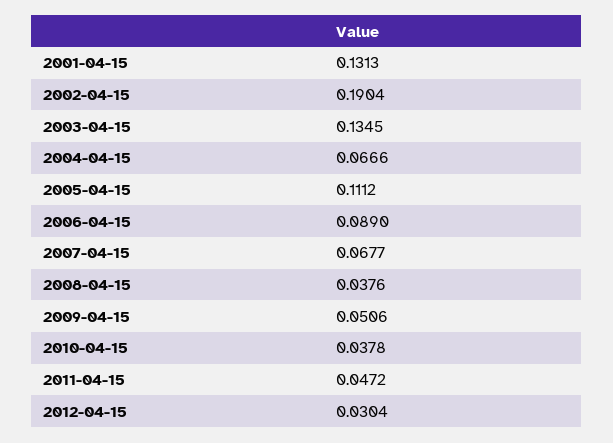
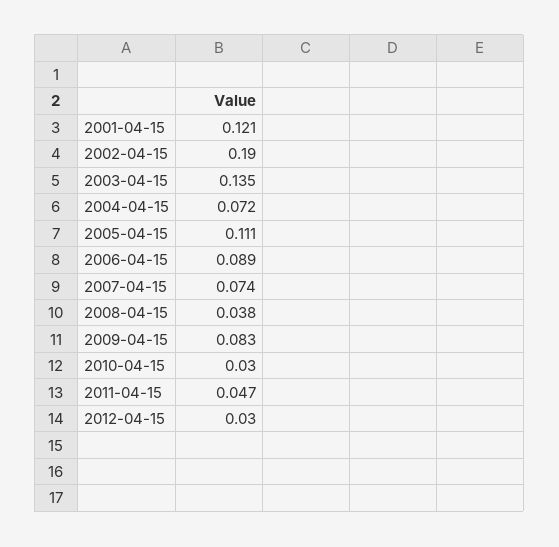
  {
-   "2001-04-15": 0.1313,
+   "2001-04-15": 0.121,
    "2002-04-15": 0.1904,
    "2003-04-15": 0.1345,
-   "2004-04-15": 0.0666,
+   "2004-04-15": 0.072,
    "2005-04-15": 0.1112,
    "2006-04-15": 0.089,
-   "2007-04-15": 0.0677,
+   "2007-04-15": 0.074,
    "2008-04-15": 0.0376,
-   "2009-04-15": 0.0506,
+   "2009-04-15": 0.083,
-   "2010-04-15": 0.0378,
+   "2010-04-15": 0.03,
    "2011-04-15": 0.0472,
    "2012-04-15": 0.0304
  }

